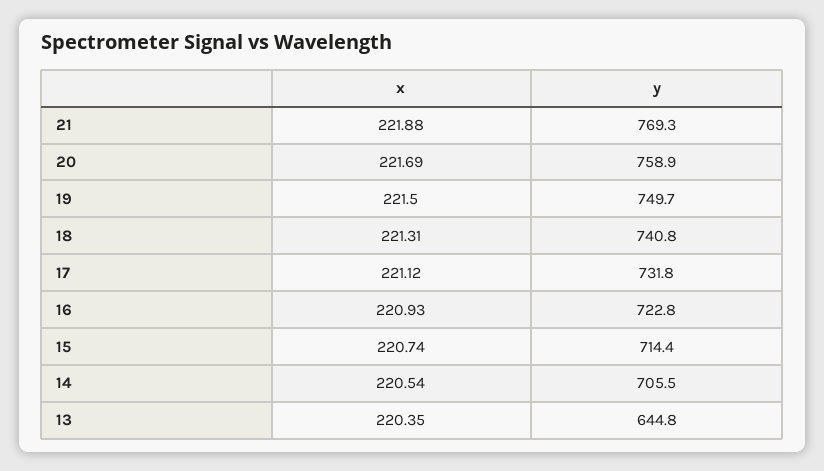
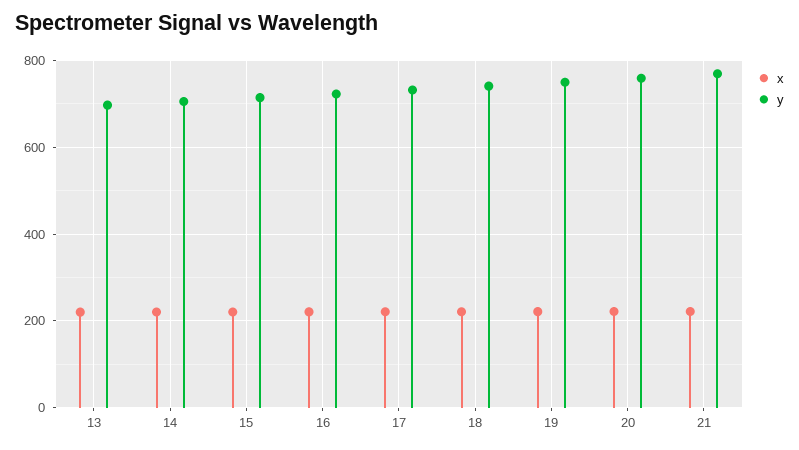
  {
    "x": {
      "21": 221.88,
      "20": 221.69,
      "19": 221.5,
      "18": 221.31,
      "17": 221.12,
      "16": 220.93,
      "15": 220.74,
      "14": 220.54,
      "13": 220.35
    },
    "y": {
      "21": 769.3,
      "20": 758.9,
      "19": 749.7,
      "18": 740.8,
      "17": 731.8,
      "16": 722.8,
      "15": 714.4,
      "14": 705.5,
-     "13": 644.8
+     "13": 700
    }
  }

